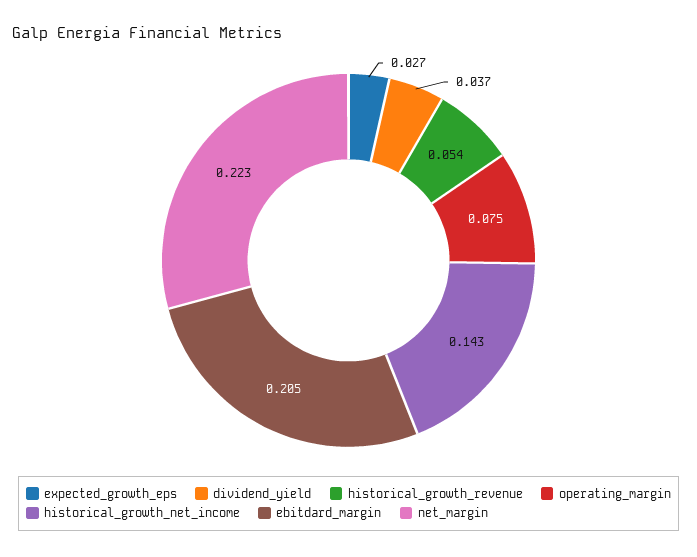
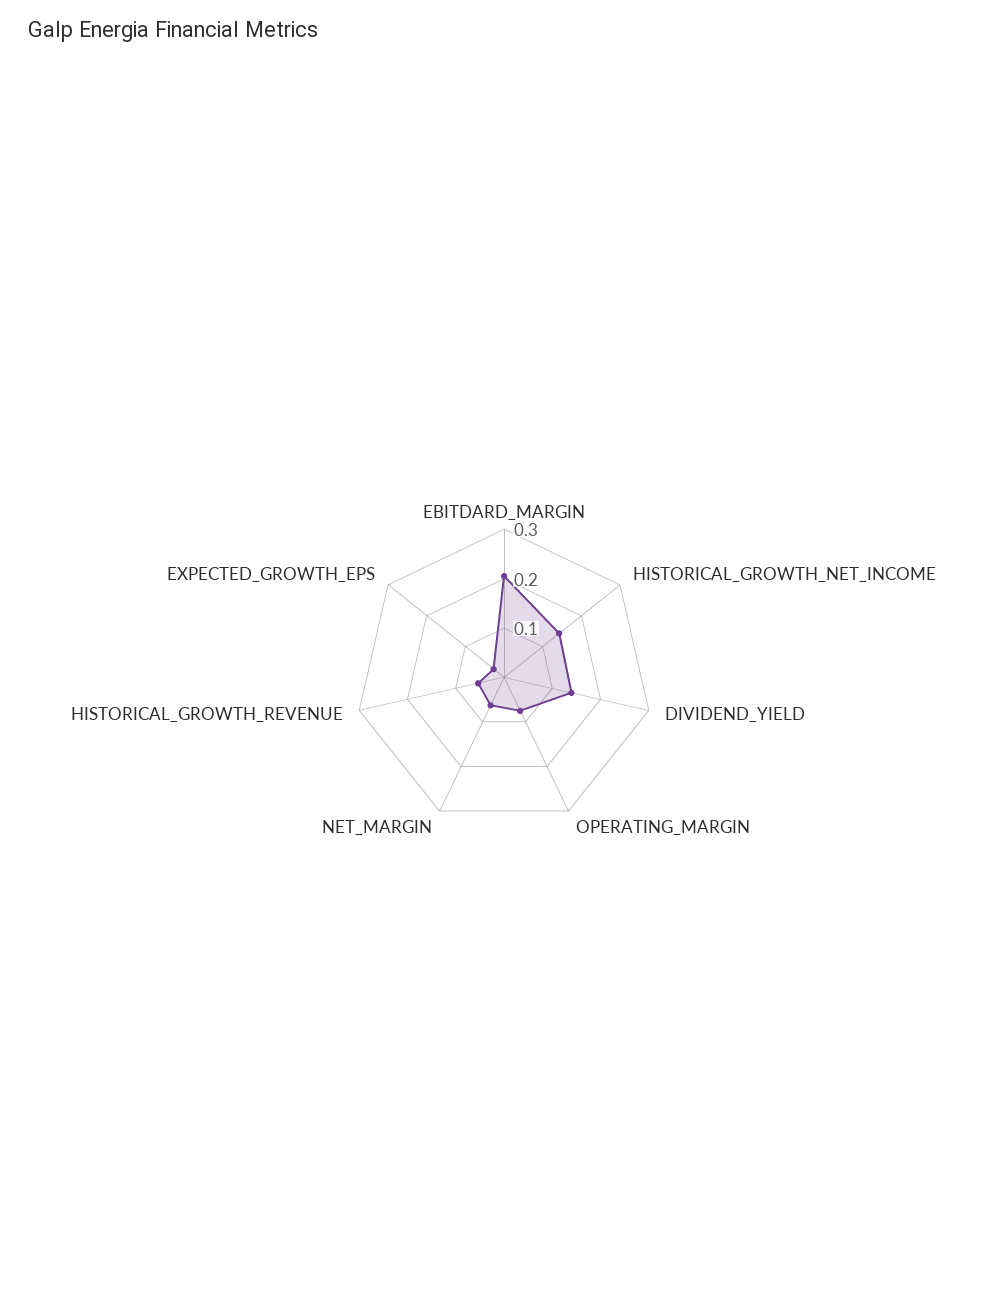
  {
    "expected_growth_eps": 0.027,
-   "dividend_yield": 0.037,
+   "dividend_yield": 0.14,
    "historical_growth_revenue": 0.054,
    "operating_margin": 0.075,
    "historical_growth_net_income": 0.143,
    "ebitdard_margin": 0.205,
-   "net_margin": 0.223
+   "net_margin": 0.06
  }

